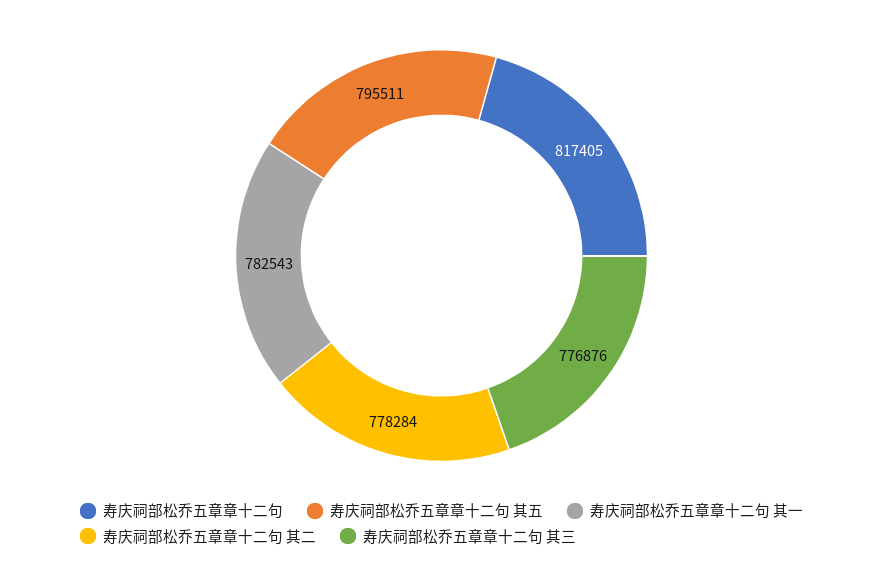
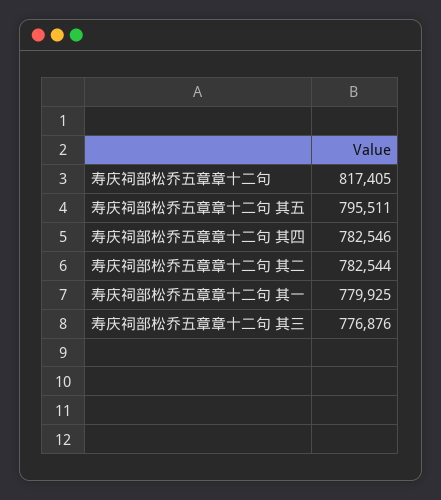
  {
    "寿庆祠部松乔五章章十二句": 817405,
    "寿庆祠部松乔五章章十二句 其五": 795511,
-   "寿庆祠部松乔五章章十二句 其一": 782543,
+   "寿庆祠部松乔五章章十二句 其一": 779925,
-   "寿庆祠部松乔五章章十二句 其二": 778284,
+   "寿庆祠部松乔五章章十二句 其二": 782544,
-   "寿庆祠部松乔五章章十二句 其三": 776876
+   "寿庆祠部松乔五章章十二句 其三": 776876,
+   "寿庆祠部松乔五章章十二句 其四": 782546
  }

